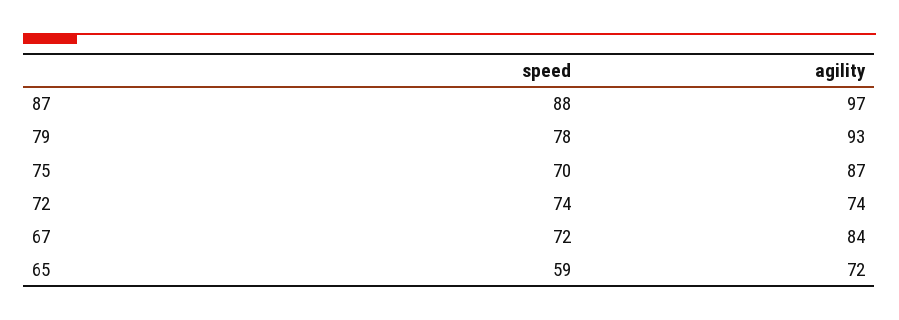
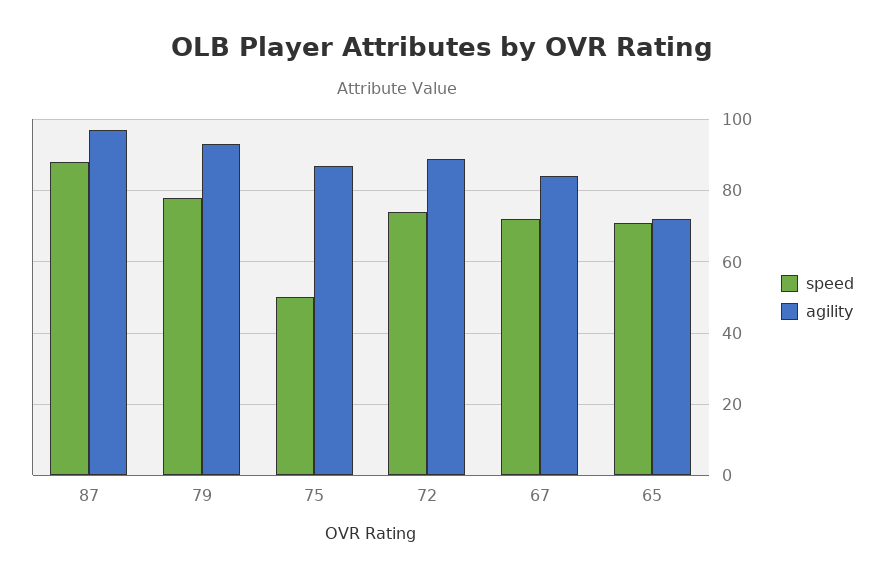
  {
    "speed": {
      "87": 88,
      "79": 78,
-     "75": 70,
+     "75": 50,
      "72": 74,
      "67": 72,
-     "65": 59
+     "65": 70
    },
    "agility": {
      "87": 97,
      "79": 93,
      "75": 87,
-     "72": 74,
+     "72": 90,
      "67": 84,
      "65": 72
    }
  }

